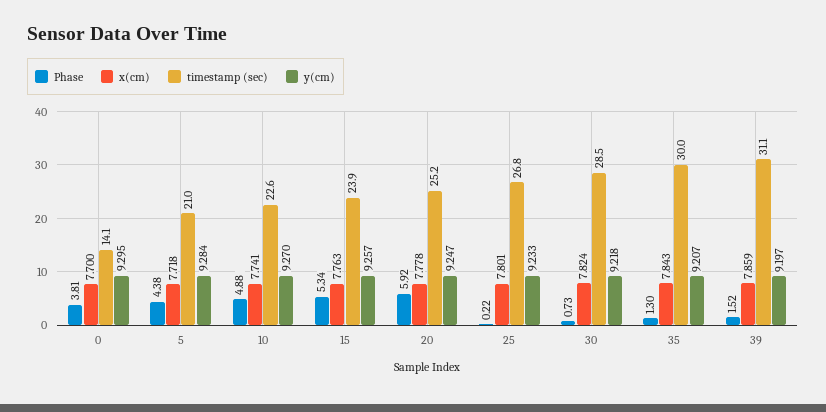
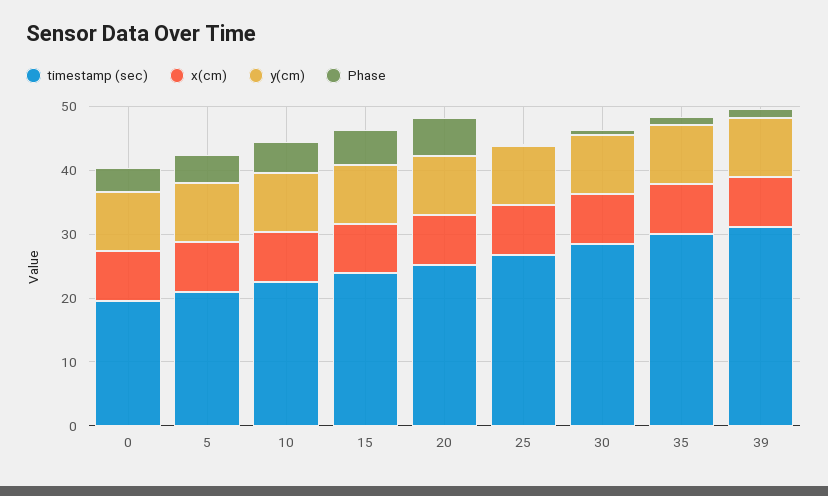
  {
    "Phase": {
      "0": 3.81,
      "5": 4.38,
      "10": 4.88,
      "15": 5.34,
      "20": 5.92,
      "25": 0.22,
      "30": 0.73,
      "35": 1.3,
      "39": 1.52
    },
    "x(cm)": {
      "0": 7.7,
      "5": 7.718,
      "10": 7.741,
      "15": 7.763,
      "20": 7.778,
      "25": 7.801,
      "30": 7.824,
      "35": 7.843,
      "39": 7.859
    },
    "timestamp (sec)": {
-     "0": 14.1,
+     "0": 20,
      "5": 21,
      "10": 22.6,
      "15": 23.9,
      "20": 25.2,
      "25": 26.8,
      "30": 28.5,
      "35": 30,
      "39": 31.1
    },
    "y(cm)": {
      "0": 9.295,
      "5": 9.284,
      "10": 9.27,
      "15": 9.257,
      "20": 9.247,
      "25": 9.233,
      "30": 9.218,
      "35": 9.207,
      "39": 9.197
    }
  }

